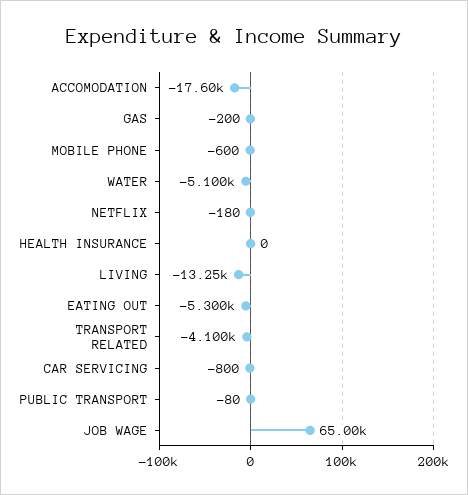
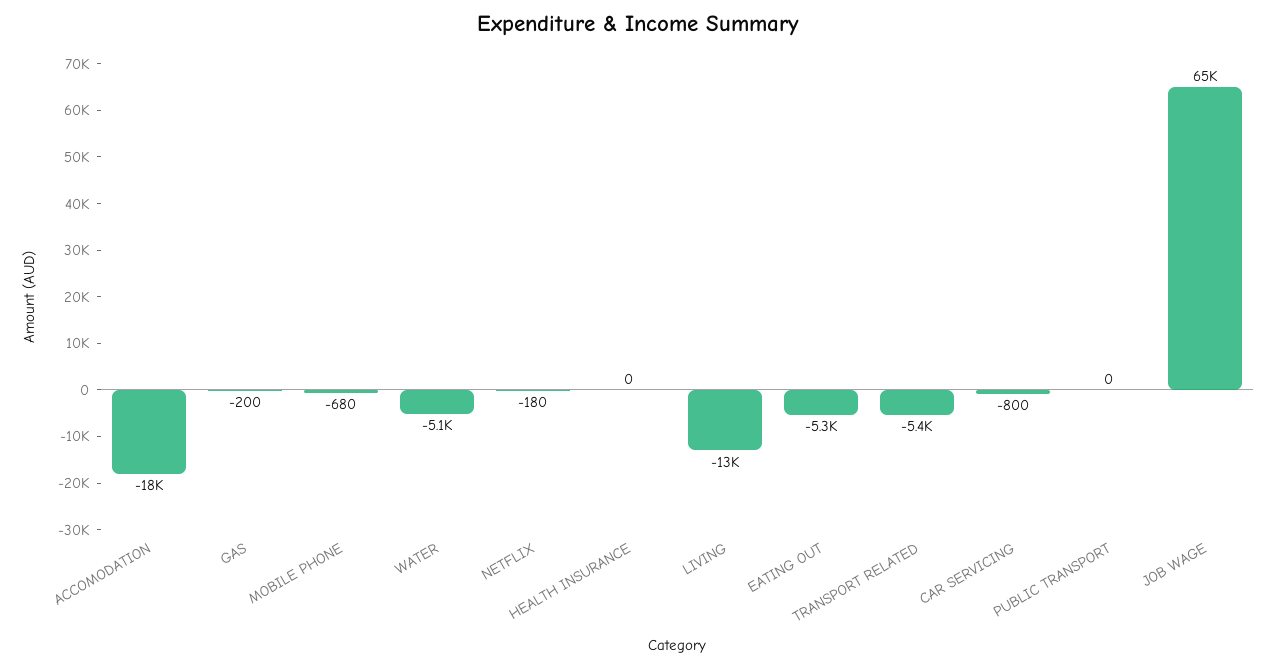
  {
    "ACCOMODATION": -17600,
    "GAS": -200,
-   "MOBILE PHONE": -600,
+   "MOBILE PHONE": -680,
    "WATER": -5100,
    "NETFLIX": -180,
    "HEALTH INSURANCE": 0,
    "LIVING": -13250,
    "EATING OUT": -5300,
-   "TRANSPORT RELATED": -4100,
+   "TRANSPORT RELATED": -5400,
    "CAR SERVICING": -800,
-   "PUBLIC TRANSPORT": -80,
+   "PUBLIC TRANSPORT": 0,
    "JOB WAGE": 65000
  }

